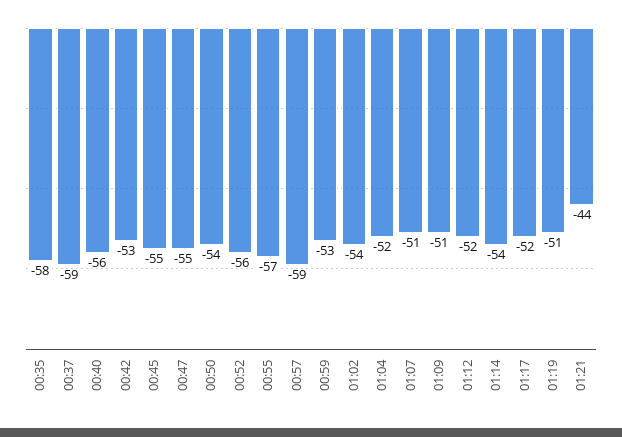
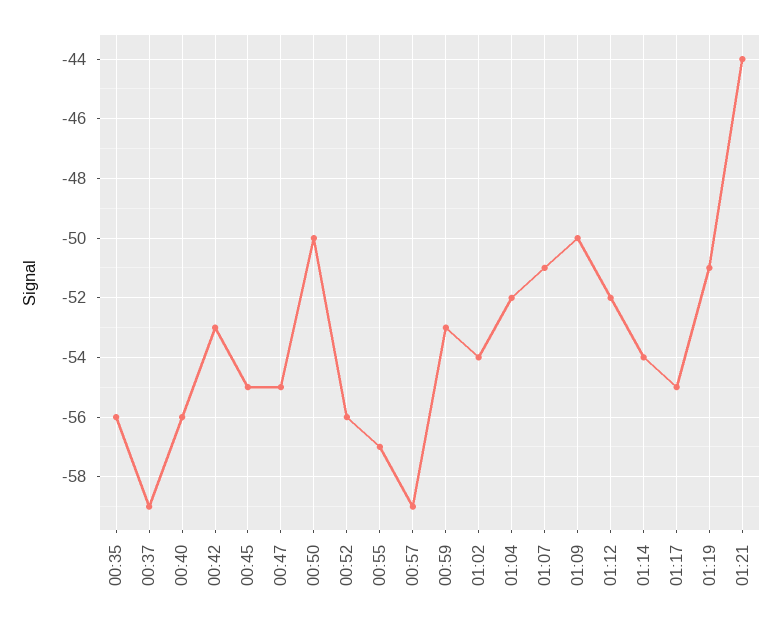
  {
-   "00:35": -58,
+   "00:35": -56,
    "00:37": -59,
    "00:40": -56,
    "00:42": -53,
    "00:45": -55,
    "00:47": -55,
-   "00:50": -54,
+   "00:50": -50,
    "00:52": -56,
    "00:55": -57,
    "00:57": -59,
    "00:59": -53,
    "01:02": -54,
    "01:04": -52,
    "01:07": -51,
-   "01:09": -51,
+   "01:09": -50,
    "01:12": -52,
    "01:14": -54,
-   "01:17": -52,
+   "01:17": -55,
    "01:19": -51,
    "01:21": -44
  }

